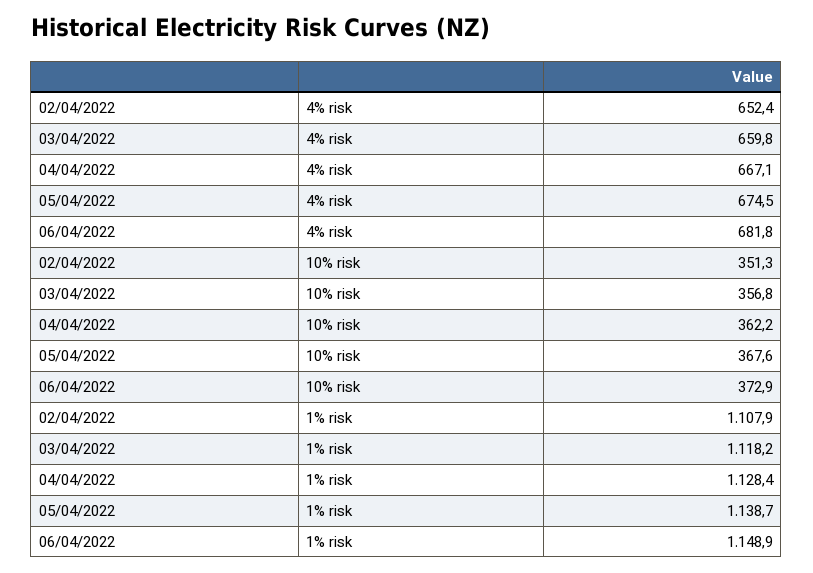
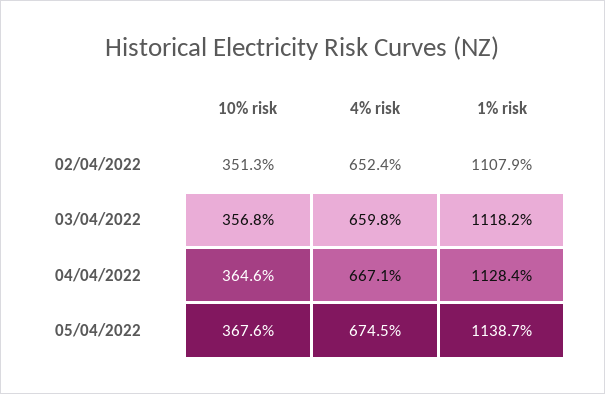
  {
    "02/04/2022": {
      "4% risk": 652.4,
      "10% risk": 351.3,
      "1% risk": 1107.9
    },
    "03/04/2022": {
      "4% risk": 659.8,
      "10% risk": 356.8,
      "1% risk": 1118.2
    },
    "04/04/2022": {
      "4% risk": 667.1,
-     "10% risk": 362.2,
+     "10% risk": 364.6,
      "1% risk": 1128.4
    },
    "05/04/2022": {
      "4% risk": 674.5,
      "10% risk": 367.6,
      "1% risk": 1138.7
-   },
+   }
-   "06/04/2022": {
-     "4% risk": 681.8,
-     "10% risk": 372.9,
-     "1% risk": 1148.9
-   }
  }

